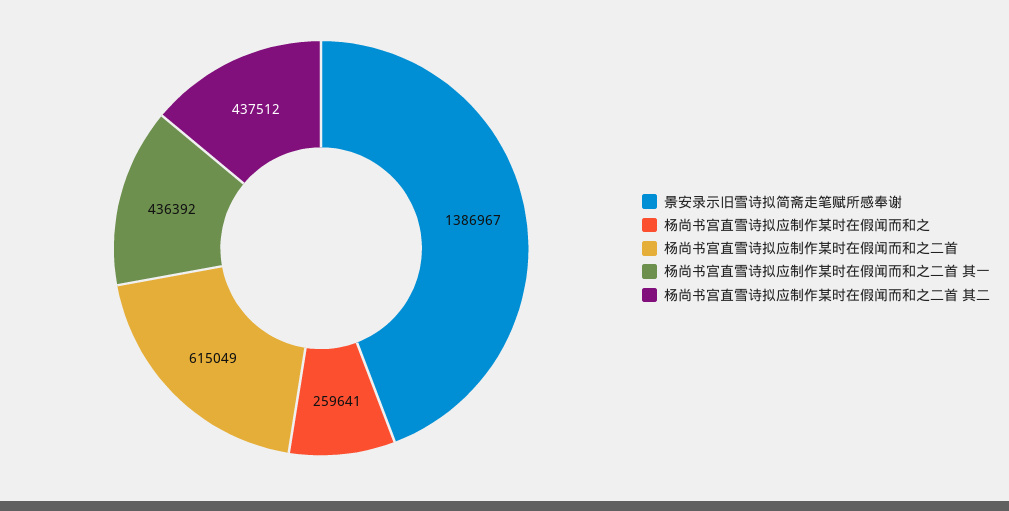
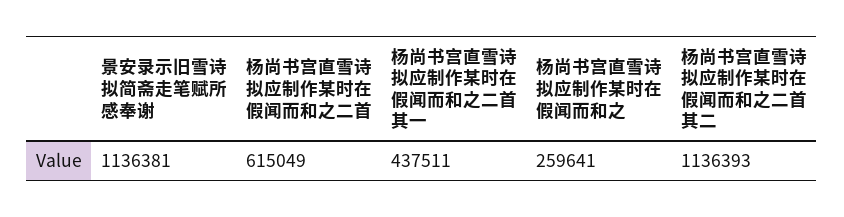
  {
-   "景安录示旧雪诗拟简斋走笔赋所感奉谢": 1386967,
+   "景安录示旧雪诗拟简斋走笔赋所感奉谢": 1136381,
    "杨尚书宫直雪诗拟应制作某时在假闻而和之": 259641,
    "杨尚书宫直雪诗拟应制作某时在假闻而和之二首": 615049,
-   "杨尚书宫直雪诗拟应制作某时在假闻而和之二首 其一": 436392,
+   "杨尚书宫直雪诗拟应制作某时在假闻而和之二首 其一": 437511,
-   "杨尚书宫直雪诗拟应制作某时在假闻而和之二首 其二": 437512
+   "杨尚书宫直雪诗拟应制作某时在假闻而和之二首 其二": 1136393
  }

